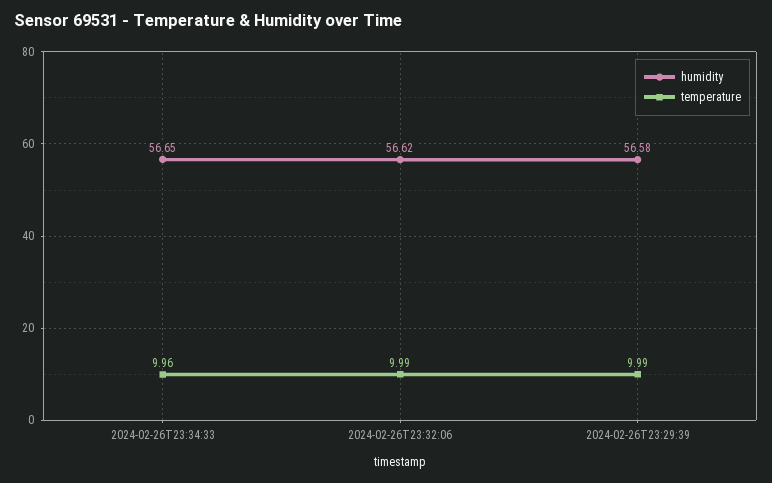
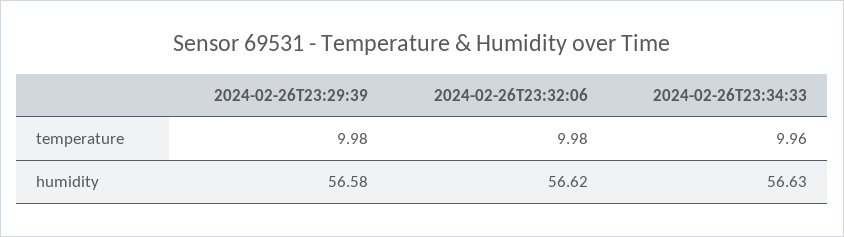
  {
    "humidity": {
-     "2024-02-26T23:34:33": 56.65,
+     "2024-02-26T23:34:33": 56.63,
      "2024-02-26T23:32:06": 56.62,
      "2024-02-26T23:29:39": 56.58
    },
    "temperature": {
      "2024-02-26T23:34:33": 9.96,
-     "2024-02-26T23:32:06": 9.99,
+     "2024-02-26T23:32:06": 9.98,
-     "2024-02-26T23:29:39": 9.99
+     "2024-02-26T23:29:39": 9.98
    }
  }

